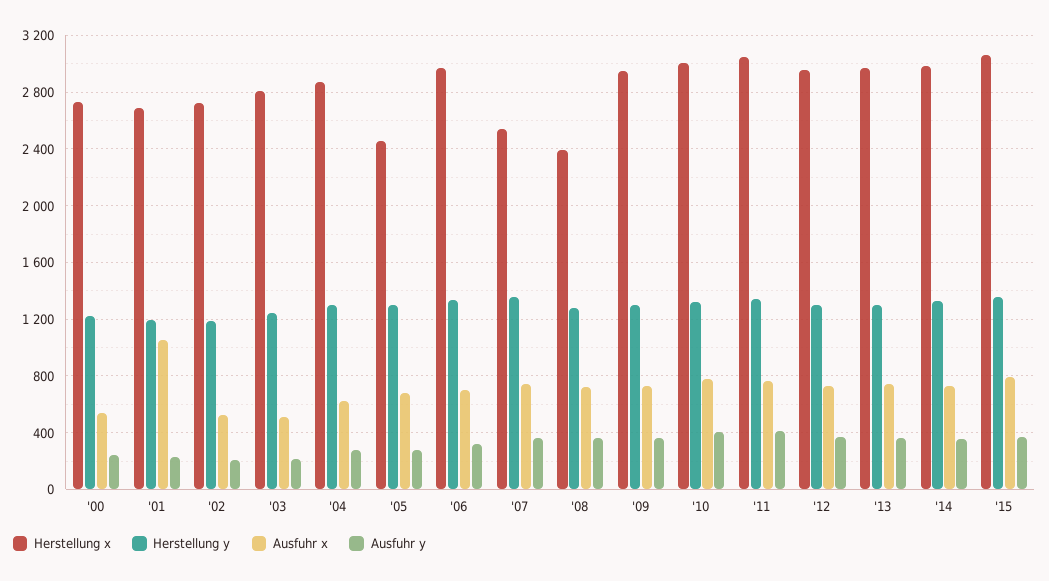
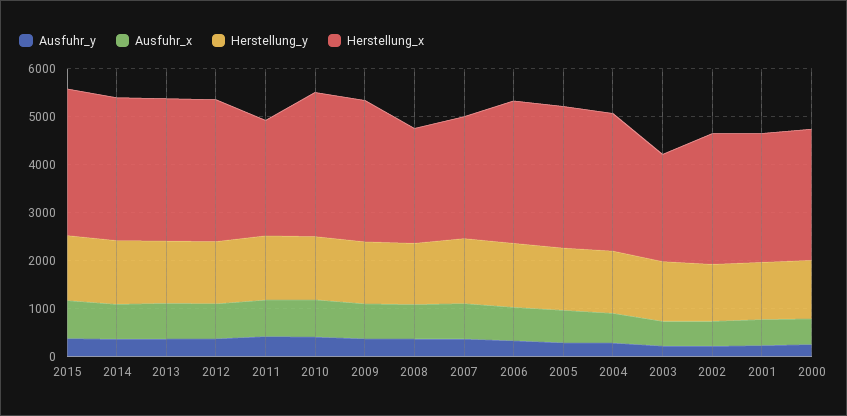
  {
    "Herstellung x": {
      "'00": 2750,
      "'01": 2700,
      "'02": 2700,
-     "'03": 2800,
+     "'03": 2200,
      "'04": 2850,
-     "'05": 2450,
+     "'05": 3000,
      "'06": 2950,
      "'07": 2550,
      "'08": 2400,
      "'09": 2950,
      "'10": 3000,
-     "'11": 3050,
+     "'11": 2400,
      "'12": 2950,
      "'13": 2950,
      "'14": 3000,
      "'15": 3050
    },
    "Herstellung y": {
      "'00": 1200,
      "'01": 1200,
      "'02": 1200,
      "'03": 1250,
      "'04": 1300,
      "'05": 1300,
      "'06": 1350,
      "'07": 1350,
      "'08": 1300,
      "'09": 1300,
      "'10": 1300,
      "'11": 1350,
      "'12": 1300,
      "'13": 1300,
      "'14": 1350,
      "'15": 1350
    },
    "Ausfuhr x": {
      "'00": 550,
-     "'01": 1050,
+     "'01": 600,
      "'02": 500,
      "'03": 500,
      "'04": 600,
      "'05": 700,
      "'06": 700,
      "'07": 750,
      "'08": 700,
      "'09": 750,
      "'10": 800,
      "'11": 750,
      "'12": 750,
      "'13": 750,
      "'14": 750,
      "'15": 800
    },
    "Ausfuhr y": {
      "'00": 250,
      "'01": 250,
      "'02": 200,
      "'03": 200,
      "'04": 300,
      "'05": 300,
      "'06": 300,
      "'07": 350,
      "'08": 350,
      "'09": 350,
      "'10": 400,
      "'11": 400,
      "'12": 350,
      "'13": 350,
      "'14": 350,
      "'15": 350
    }
  }

